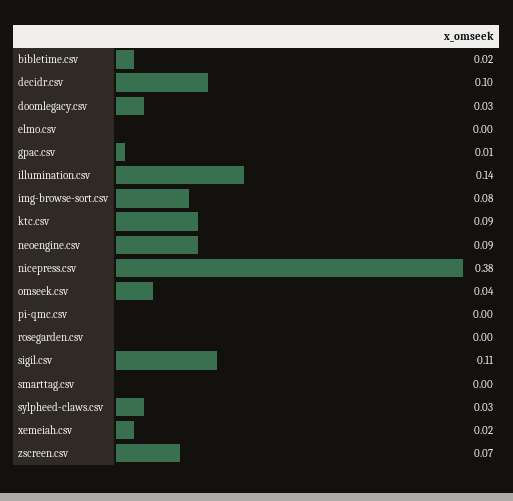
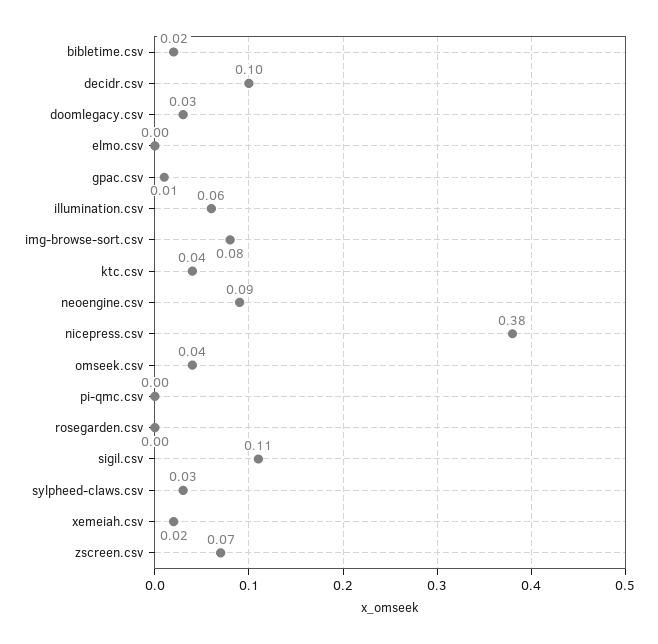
  {
    "bibletime.csv": 0.02,
    "decidr.csv": 0.1,
    "doomlegacy.csv": 0.03,
    "elmo.csv": 0,
    "gpac.csv": 0.01,
-   "illumination.csv": 0.14,
+   "illumination.csv": 0.06,
    "img-browse-sort.csv": 0.08,
-   "ktc.csv": 0.09,
+   "ktc.csv": 0.04,
    "neoengine.csv": 0.09,
    "nicepress.csv": 0.38,
    "omseek.csv": 0.04,
    "pi-qmc.csv": 0,
    "rosegarden.csv": 0,
    "sigil.csv": 0.11,
-   "smarttag.csv": 0,
    "sylpheed-claws.csv": 0.03,
    "xemeiah.csv": 0.02,
    "zscreen.csv": 0.07
  }

